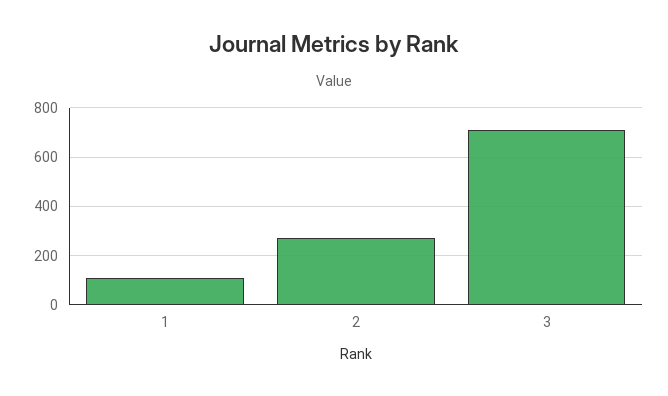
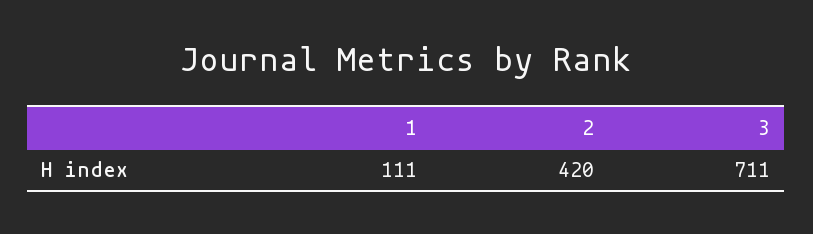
  {
    "1": 111,
-   "2": 275,
+   "2": 420,
    "3": 711
  }

